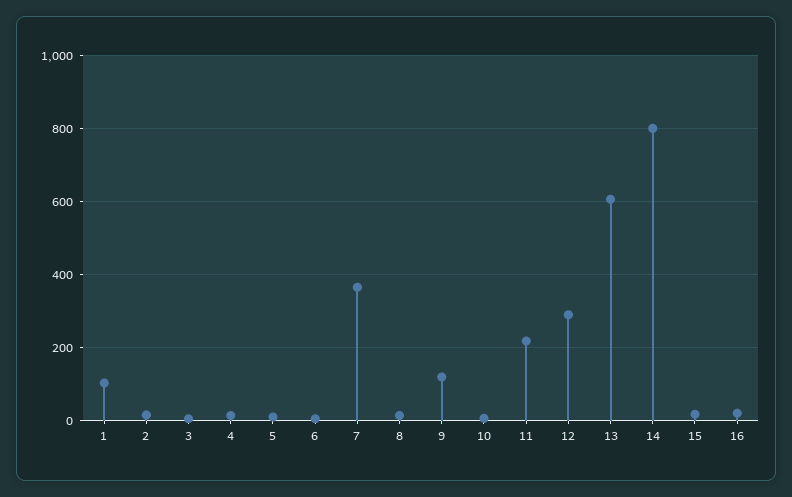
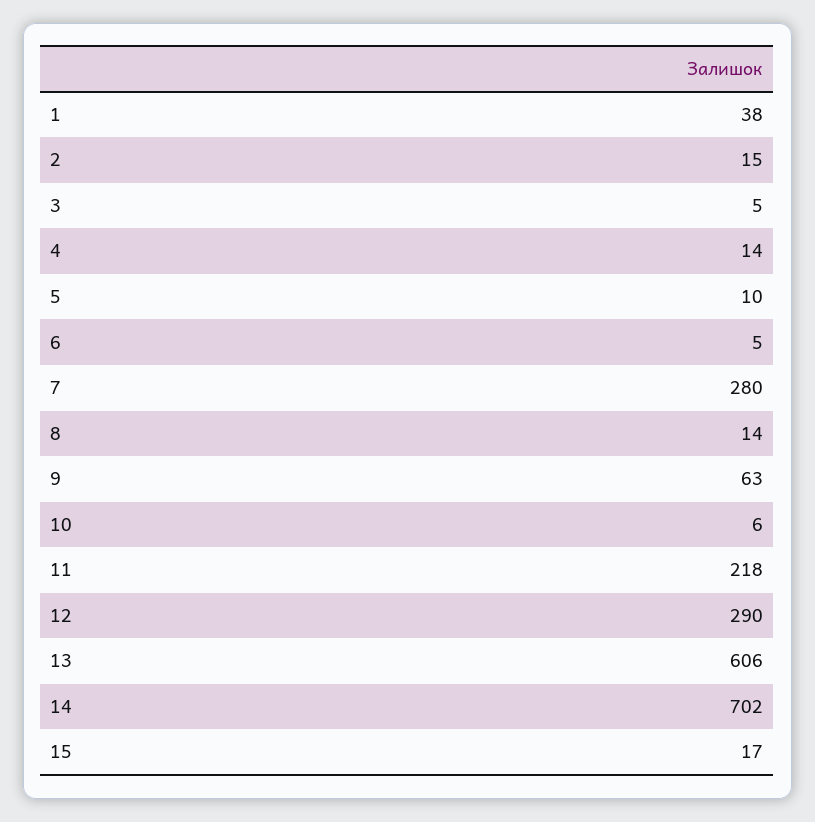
  {
-   "1": 100,
+   "1": 38,
    "2": 15,
    "3": 5,
    "4": 14,
    "5": 10,
    "6": 5,
-   "7": 360,
+   "7": 280,
    "8": 14,
-   "9": 120,
+   "9": 63,
    "10": 6,
    "11": 218,
    "12": 290,
    "13": 606,
-   "14": 800,
+   "14": 702,
-   "15": 17,
+   "15": 17
-   "16": 20
  }

